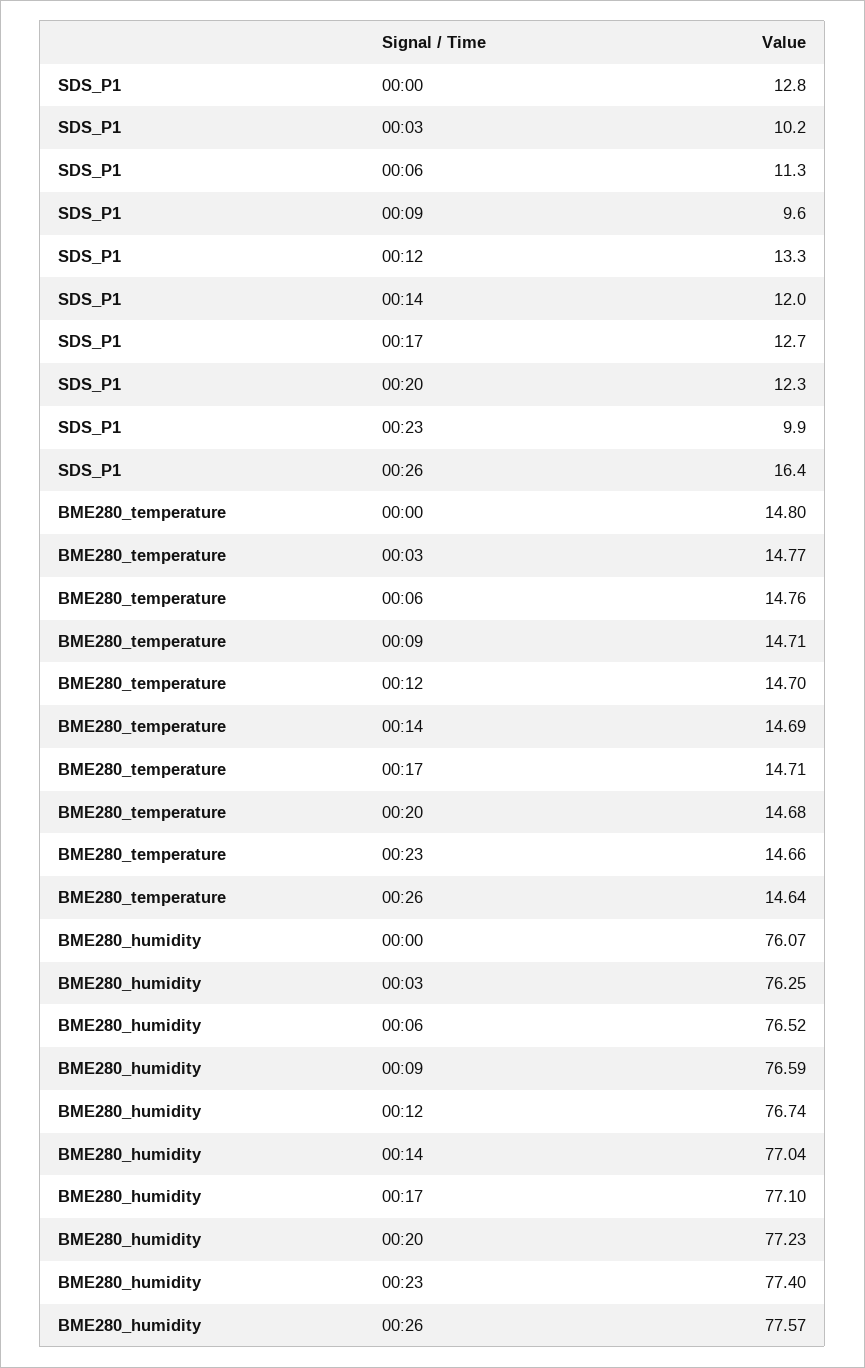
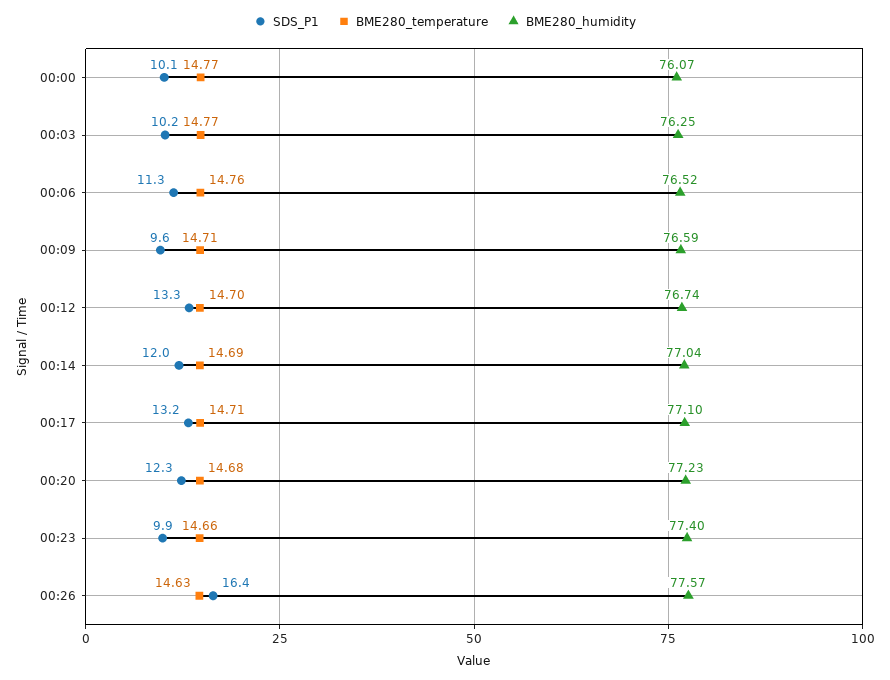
  {
    "SDS_P1": {
-     "00:00": 12.8,
+     "00:00": 10.1,
      "00:03": 10.2,
      "00:06": 11.3,
      "00:09": 9.6,
      "00:12": 13.3,
      "00:14": 12,
-     "00:17": 12.7,
+     "00:17": 13.2,
      "00:20": 12.3,
      "00:23": 9.9,
      "00:26": 16.4
    },
    "BME280_temperature": {
-     "00:00": 14.8,
+     "00:00": 14.77,
      "00:03": 14.77,
      "00:06": 14.76,
      "00:09": 14.71,
      "00:12": 14.7,
      "00:14": 14.69,
      "00:17": 14.71,
      "00:20": 14.68,
      "00:23": 14.66,
-     "00:26": 14.64
+     "00:26": 14.63
    },
    "BME280_humidity": {
      "00:00": 76.07,
      "00:03": 76.25,
      "00:06": 76.52,
      "00:09": 76.59,
      "00:12": 76.74,
      "00:14": 77.04,
      "00:17": 77.1,
      "00:20": 77.23,
      "00:23": 77.4,
      "00:26": 77.57
    }
  }

